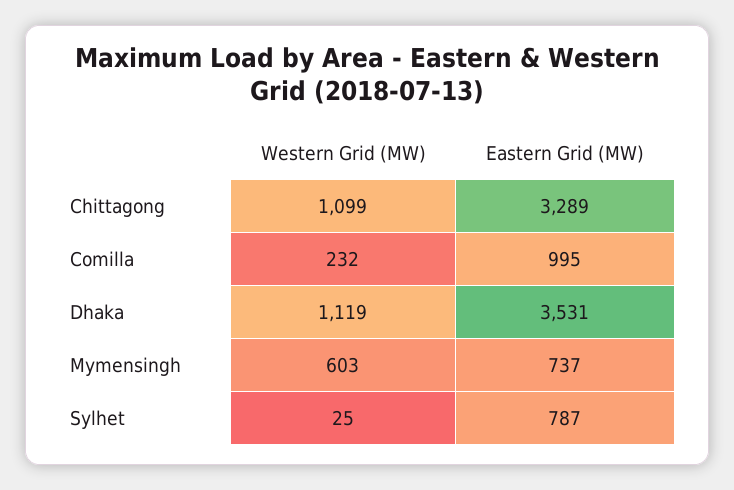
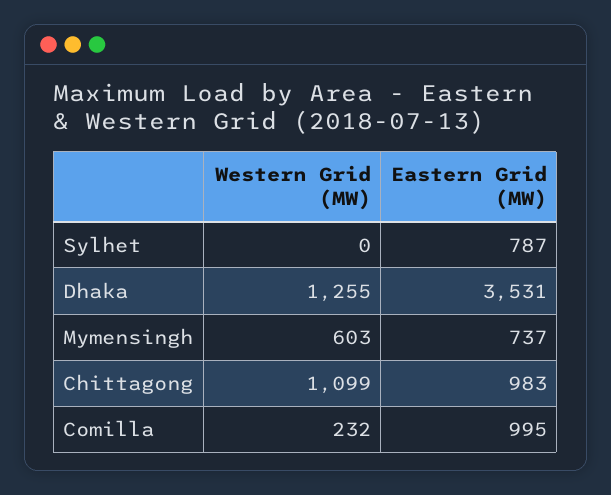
  {
    "Western Grid (MW)": {
      "Chittagong": 1099,
      "Comilla": 232,
-     "Dhaka": 1119,
+     "Dhaka": 1255,
      "Mymensingh": 603,
-     "Sylhet": 25
+     "Sylhet": 0
    },
    "Eastern Grid (MW)": {
-     "Chittagong": 3289,
+     "Chittagong": 983,
      "Comilla": 995,
      "Dhaka": 3531,
      "Mymensingh": 737,
      "Sylhet": 787
    }
  }

